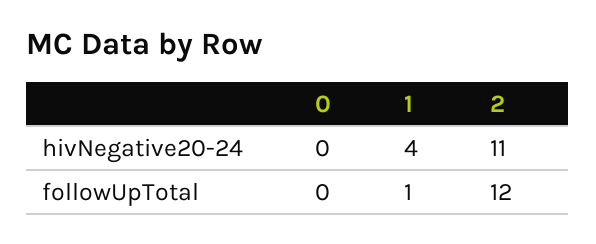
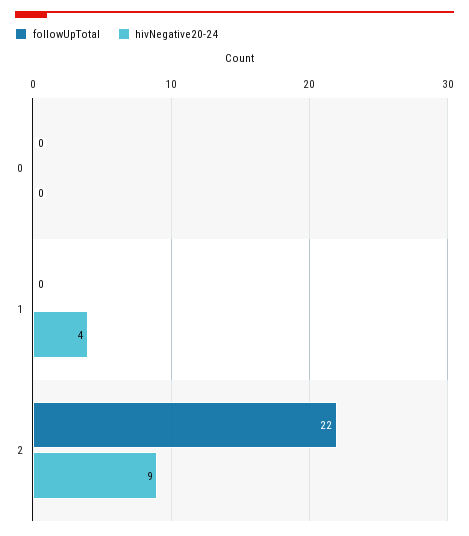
  {
    "hivNegative20-24": {
      "0": 0,
      "1": 4,
-     "2": 11
+     "2": 9
    },
    "followUpTotal": {
      "0": 0,
-     "1": 1,
+     "1": 0,
-     "2": 12
+     "2": 22
    }
  }

